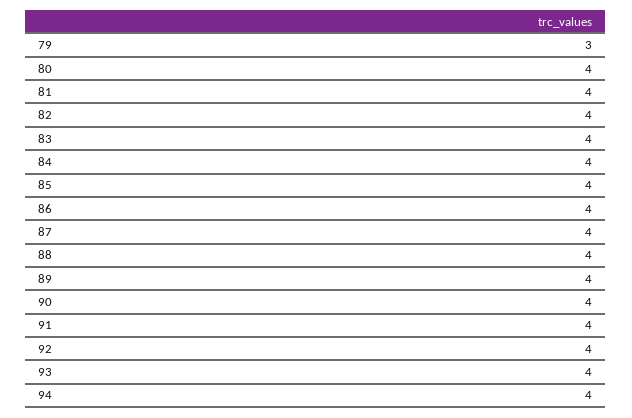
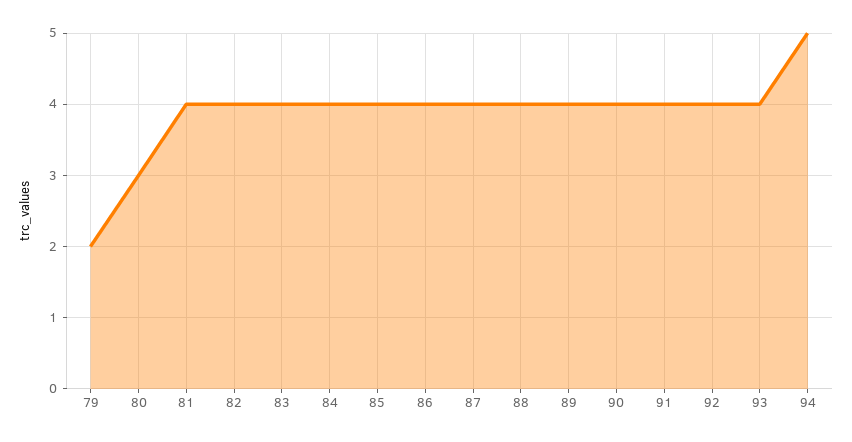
  {
-   "79": 3,
+   "79": 2,
-   "80": 4,
+   "80": 3,
    "81": 4,
    "82": 4,
    "83": 4,
    "84": 4,
    "85": 4,
    "86": 4,
    "87": 4,
    "88": 4,
    "89": 4,
    "90": 4,
    "91": 4,
    "92": 4,
    "93": 4,
-   "94": 4
+   "94": 5
  }

